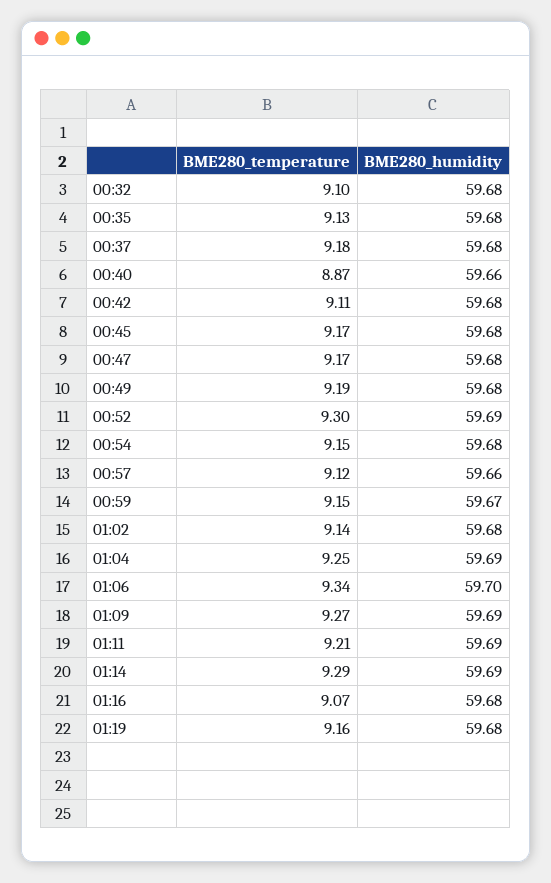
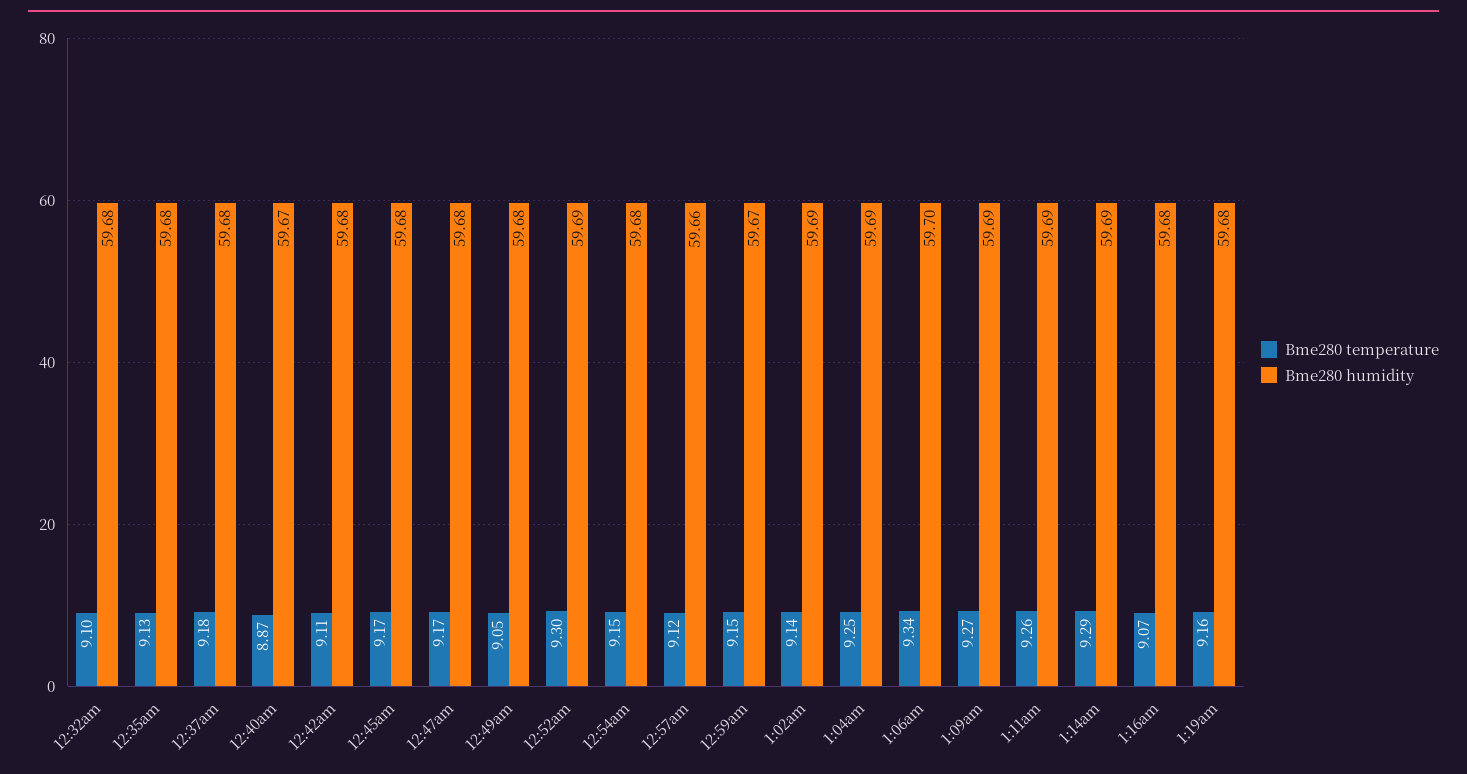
  {
    "BME280_temperature": {
      "00:32": 9.1,
      "00:35": 9.13,
      "00:37": 9.18,
      "00:40": 8.87,
      "00:42": 9.11,
      "00:45": 9.17,
      "00:47": 9.17,
-     "00:49": 9.19,
+     "00:49": 9.05,
      "00:52": 9.3,
      "00:54": 9.15,
      "00:57": 9.12,
      "00:59": 9.15,
      "01:02": 9.14,
      "01:04": 9.25,
      "01:06": 9.34,
      "01:09": 9.27,
-     "01:11": 9.21,
+     "01:11": 9.26,
      "01:14": 9.29,
      "01:16": 9.07,
      "01:19": 9.16
    },
    "BME280_humidity": {
      "00:32": 59.68,
      "00:35": 59.68,
      "00:37": 59.68,
-     "00:40": 59.66,
+     "00:40": 59.67,
      "00:42": 59.68,
      "00:45": 59.68,
      "00:47": 59.68,
      "00:49": 59.68,
      "00:52": 59.69,
      "00:54": 59.68,
      "00:57": 59.66,
      "00:59": 59.67,
-     "01:02": 59.68,
+     "01:02": 59.69,
      "01:04": 59.69,
      "01:06": 59.7,
      "01:09": 59.69,
      "01:11": 59.69,
      "01:14": 59.69,
      "01:16": 59.68,
      "01:19": 59.68
    }
  }

